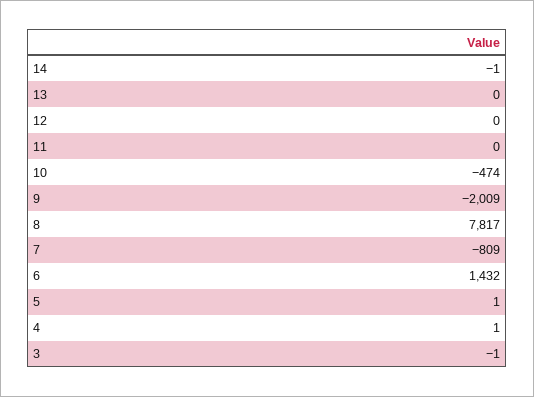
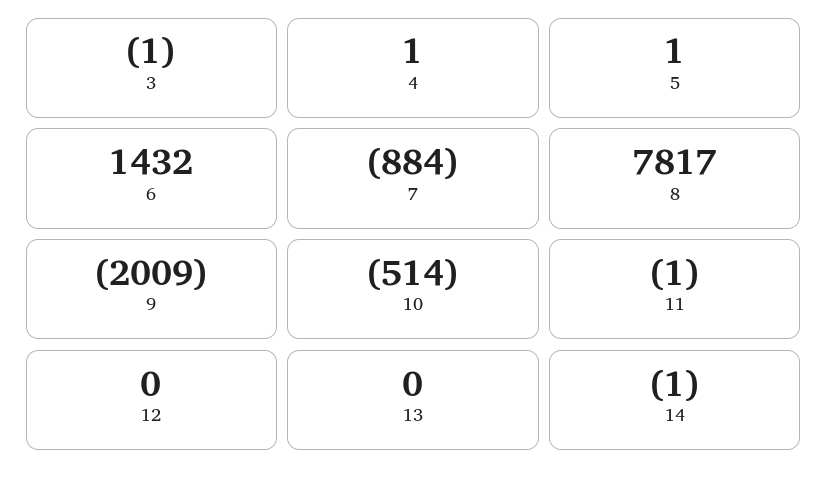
  {
    "14": -1,
    "13": 0,
    "12": 0,
-   "11": 0,
+   "11": -1,
-   "10": -474,
+   "10": -514,
    "9": -2009,
    "8": 7817,
-   "7": -809,
+   "7": -884,
    "6": 1432,
    "5": 1,
    "4": 1,
    "3": -1
  }

